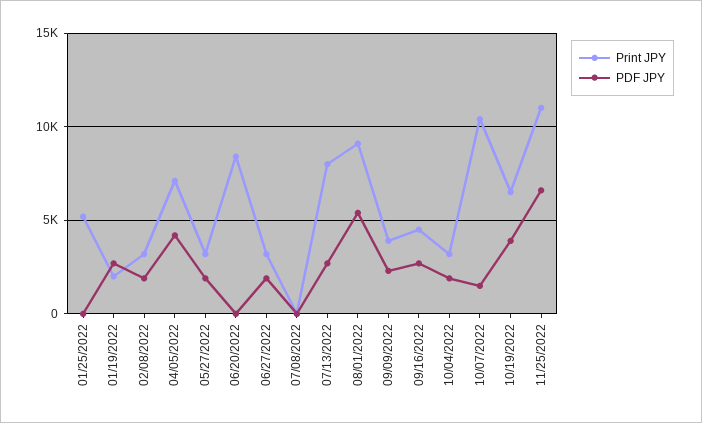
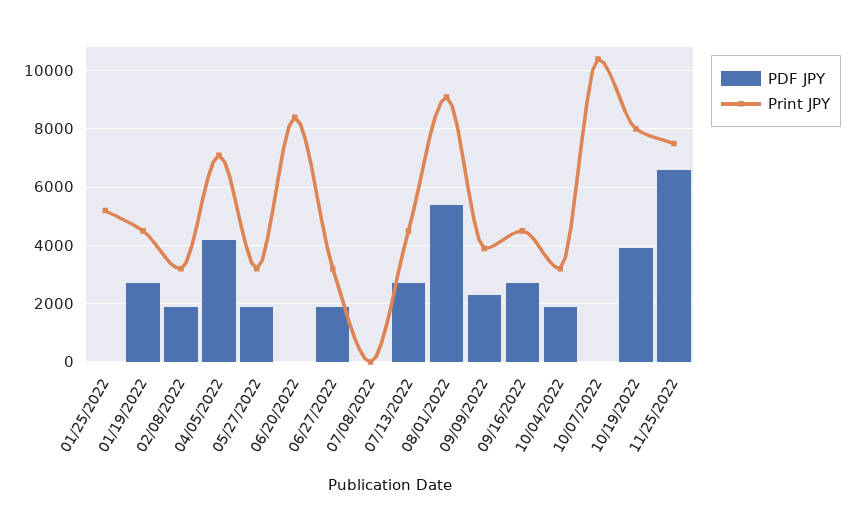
  {
    "Print JPY": {
      "01/25/2022": 5250,
-     "01/19/2022": 2000,
+     "01/19/2022": 4500,
      "02/08/2022": 3250,
      "04/05/2022": 7000,
      "05/27/2022": 3250,
      "06/20/2022": 8500,
      "06/27/2022": 3250,
      "07/08/2022": 0,
-     "07/13/2022": 8000,
+     "07/13/2022": 4500,
      "08/01/2022": 9000,
      "09/09/2022": 4000,
      "09/16/2022": 4500,
      "10/04/2022": 3250,
      "10/07/2022": 10500,
-     "10/19/2022": 6500,
+     "10/19/2022": 8000,
-     "11/25/2022": 11000
+     "11/25/2022": 7500
    },
    "PDF JPY": {
      "01/25/2022": 0,
      "01/19/2022": 2750,
      "02/08/2022": 2000,
      "04/05/2022": 4250,
      "05/27/2022": 2000,
      "06/20/2022": 0,
      "06/27/2022": 2000,
      "07/08/2022": 0,
      "07/13/2022": 2750,
      "08/01/2022": 5500,
      "09/09/2022": 2250,
      "09/16/2022": 2750,
      "10/04/2022": 2000,
-     "10/07/2022": 1500,
+     "10/07/2022": 0,
      "10/19/2022": 4000,
      "11/25/2022": 6500
    }
  }

